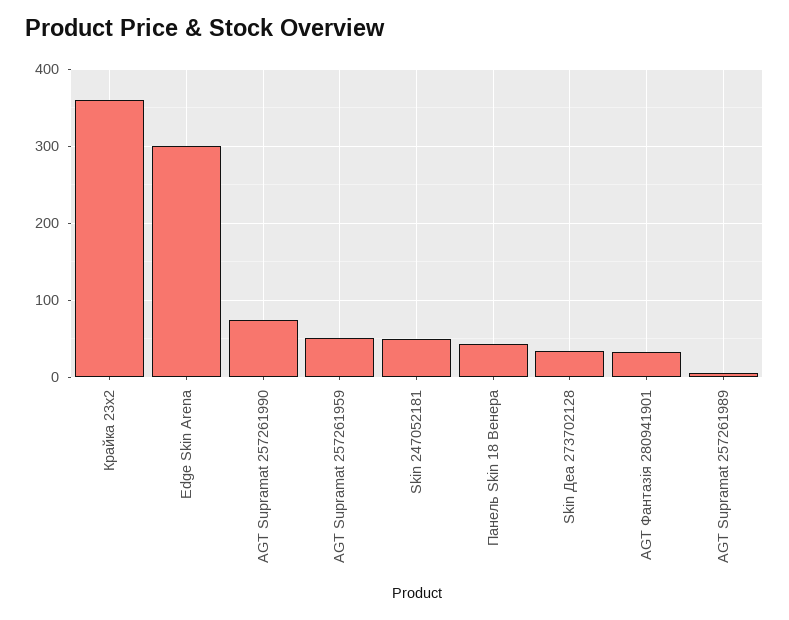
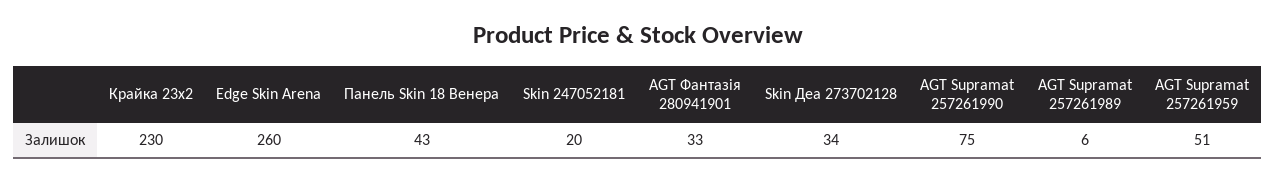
  {
-   "Крайка 23x2": 360,
+   "Крайка 23x2": 230,
-   "Edge Skin Arena": 300,
+   "Edge Skin Arena": 260,
    "AGT Supramat 257261990": 75,
    "AGT Supramat 257261959": 51,
-   "Skin 247052181": 50,
+   "Skin 247052181": 20,
    "Панель Skin 18 Венера": 43,
    "Skin Деа 273702128": 34,
    "AGT Фантазія 280941901": 33,
    "AGT Supramat 257261989": 6
  }

